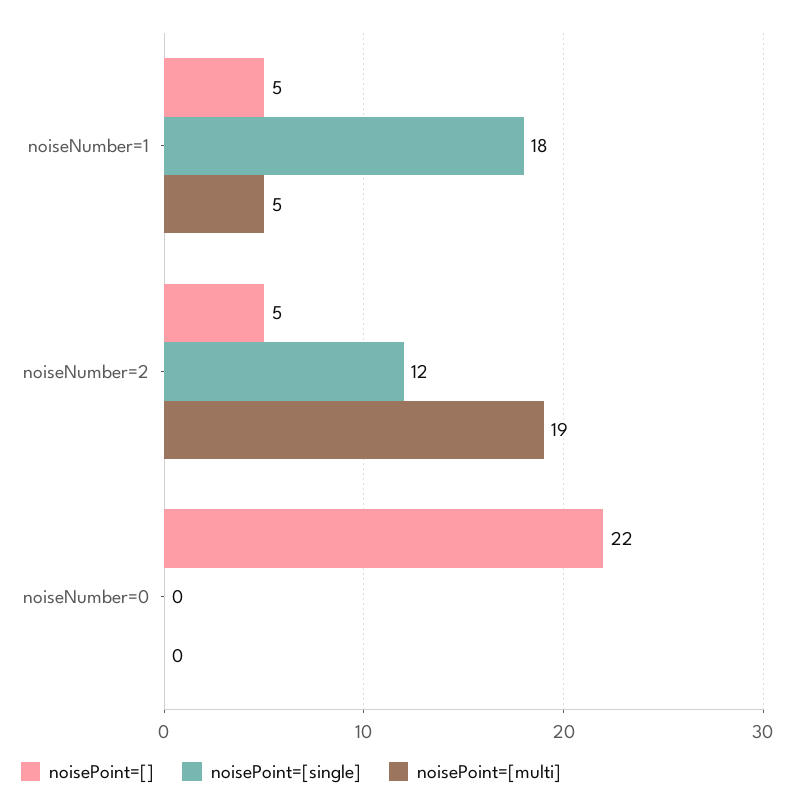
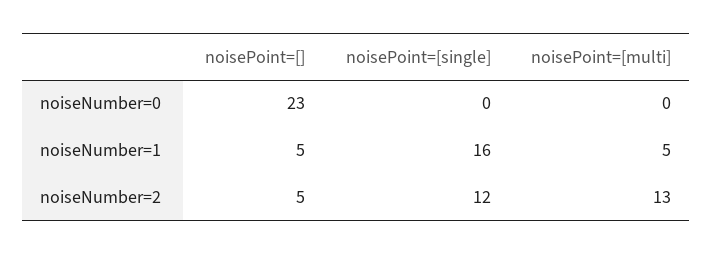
  {
    "noisePoint=[]": {
      "noiseNumber=1": 5,
      "noiseNumber=2": 5,
-     "noiseNumber=0": 22
+     "noiseNumber=0": 23
    },
    "noisePoint=[single]": {
-     "noiseNumber=1": 18,
+     "noiseNumber=1": 16,
      "noiseNumber=2": 12,
      "noiseNumber=0": 0
    },
    "noisePoint=[multi]": {
      "noiseNumber=1": 5,
-     "noiseNumber=2": 19,
+     "noiseNumber=2": 13,
      "noiseNumber=0": 0
    }
  }

